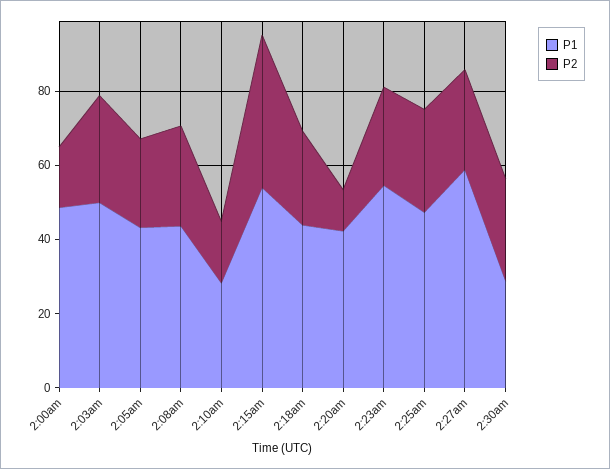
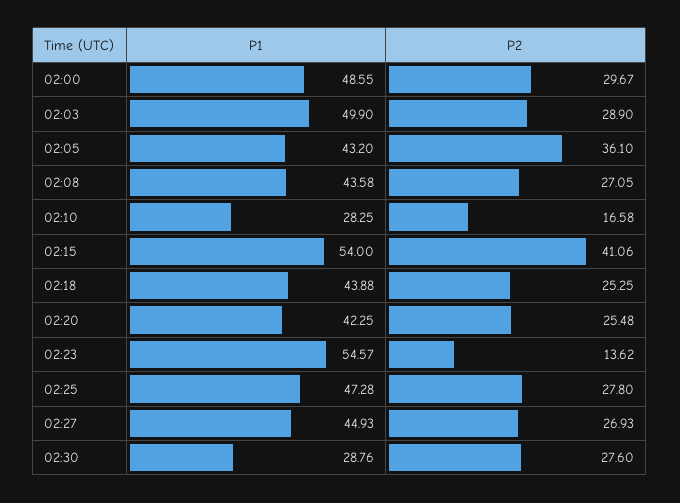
  {
    "P1": {
      "2:00am": 48.55,
      "2:03am": 49.9,
      "2:05am": 43.2,
      "2:08am": 43.58,
      "2:10am": 28.25,
      "2:15am": 54,
      "2:18am": 43.88,
      "2:20am": 42.25,
      "2:23am": 54.57,
      "2:25am": 47.28,
-     "2:27am": 60,
+     "2:27am": 44.93,
      "2:30am": 28.76
    },
    "P2": {
-     "2:00am": 15,
+     "2:00am": 29.67,
      "2:03am": 28.9,
-     "2:05am": 25,
+     "2:05am": 36.1,
      "2:08am": 27.05,
      "2:10am": 16.58,
      "2:15am": 41.06,
      "2:18am": 25.25,
-     "2:20am": 10,
+     "2:20am": 25.48,
-     "2:23am": 25,
+     "2:23am": 13.62,
      "2:25am": 27.8,
      "2:27am": 26.93,
      "2:30am": 27.6
    }
  }

